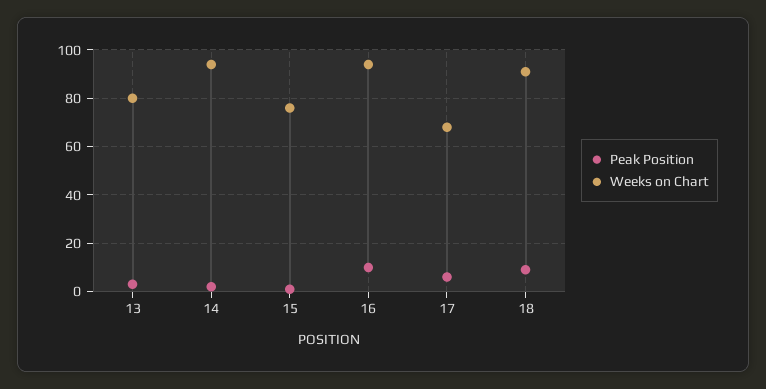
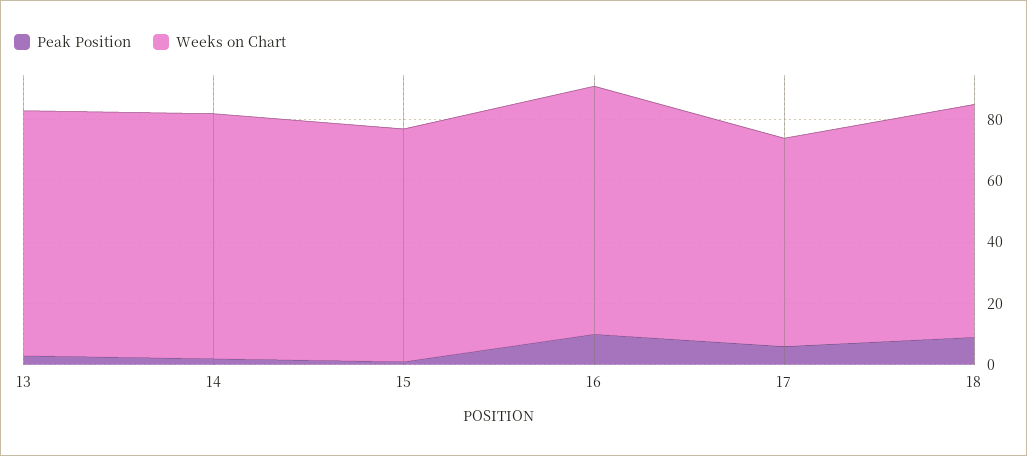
  {
    "Peak Position": {
      "13": 5,
      "14": 0,
      "15": 0,
      "16": 10,
      "17": 5,
      "18": 10
    },
    "Weeks on Chart": {
      "13": 80,
-     "14": 95,
+     "14": 80,
      "15": 75,
-     "16": 95,
+     "16": 80,
      "17": 70,
-     "18": 90
+     "18": 75
    }
  }

